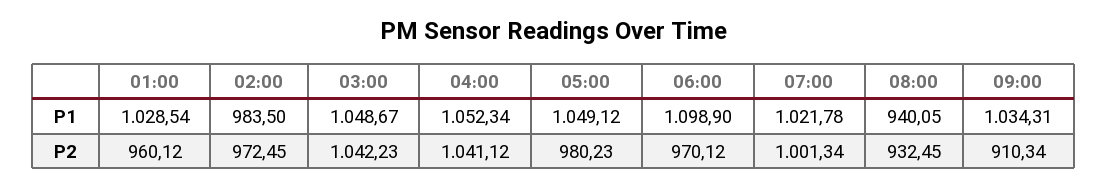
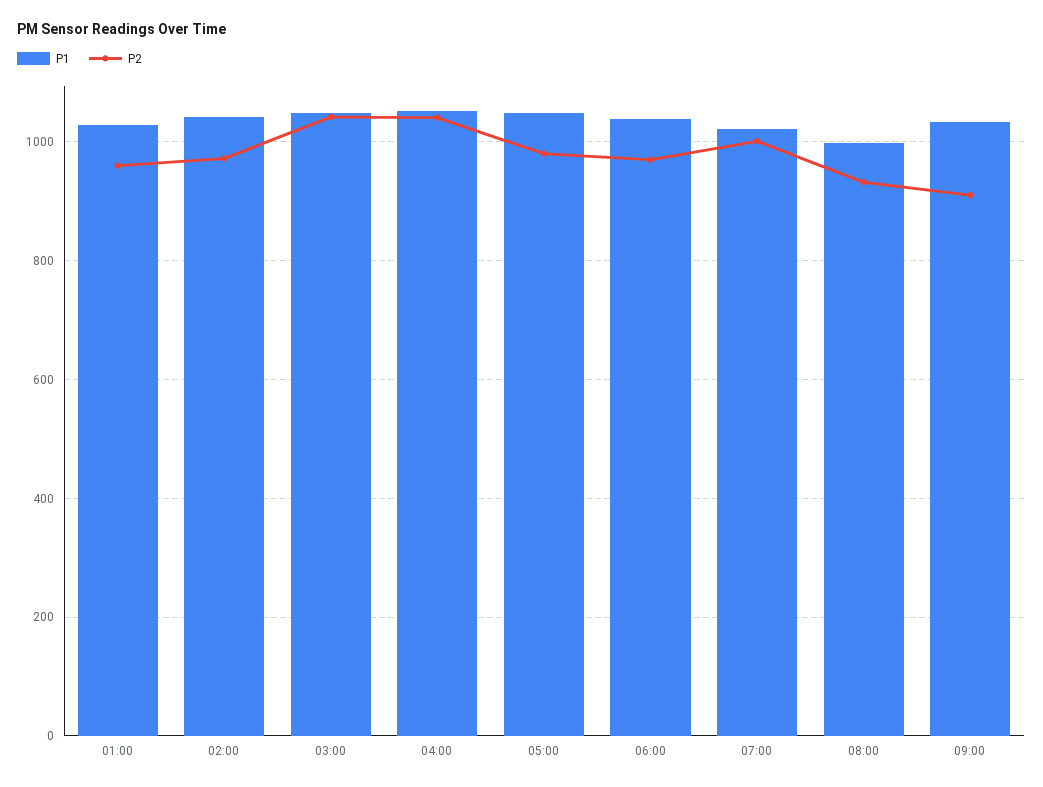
  {
    "P1": {
      "01:00": 1028.54,
-     "02:00": 983.5,
+     "02:00": 1040,
      "03:00": 1048.67,
      "04:00": 1052.34,
      "05:00": 1049.12,
-     "06:00": 1098.9,
+     "06:00": 1040,
      "07:00": 1021.78,
-     "08:00": 940.05,
+     "08:00": 1000,
      "09:00": 1034.31
    },
    "P2": {
      "01:00": 960.12,
      "02:00": 972.45,
      "03:00": 1042.23,
      "04:00": 1041.12,
      "05:00": 980.23,
      "06:00": 970.12,
      "07:00": 1001.34,
      "08:00": 932.45,
      "09:00": 910.34
    }
  }

